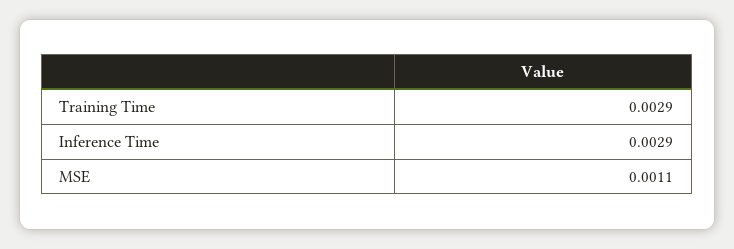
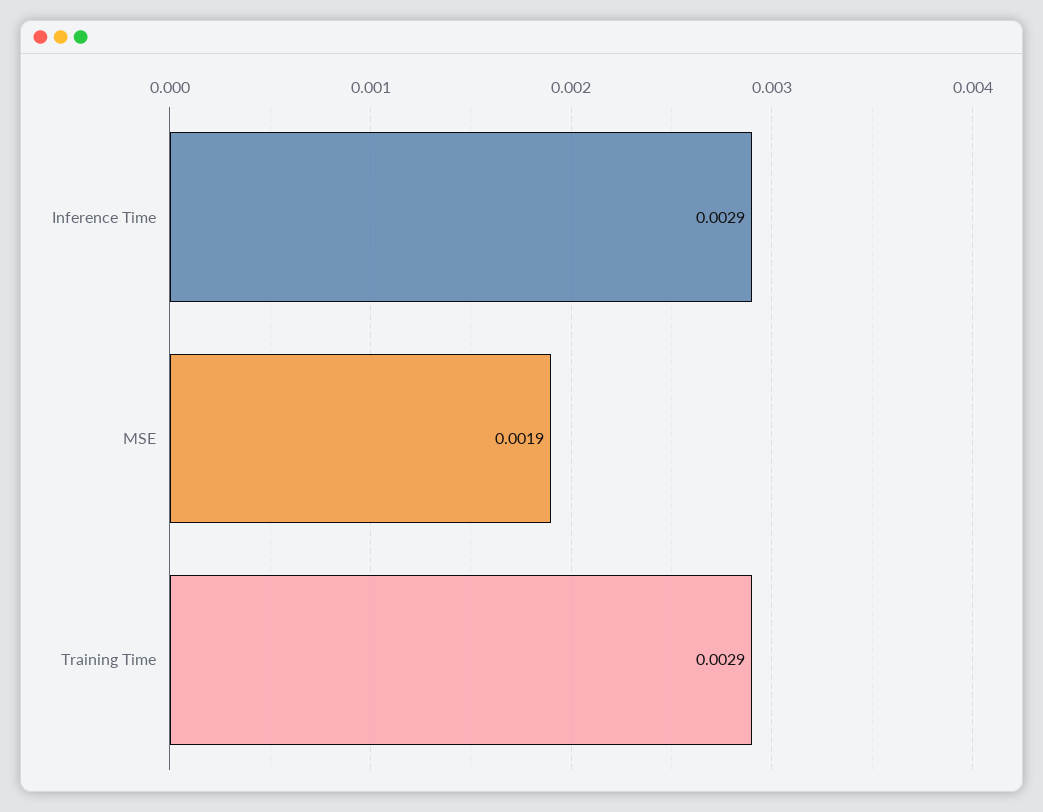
  {
    "Training Time": 0.0029,
    "Inference Time": 0.0029,
-   "MSE": 0.0011
+   "MSE": 0.0019
  }

